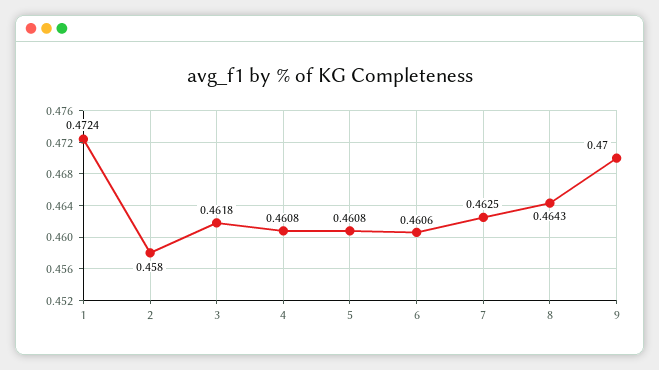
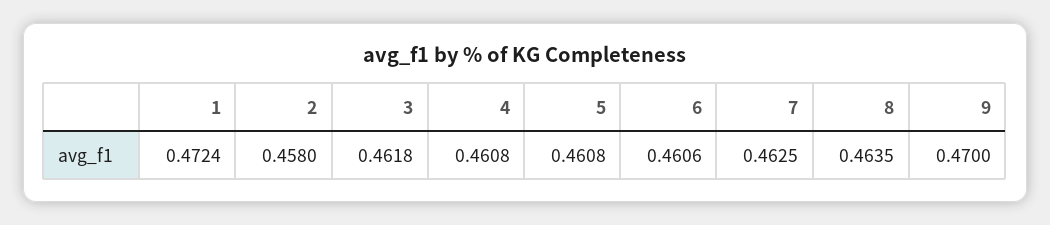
  {
    "1": 0.4724,
    "2": 0.458,
    "3": 0.4618,
    "4": 0.4608,
    "5": 0.4608,
    "6": 0.4606,
    "7": 0.4625,
-   "8": 0.4643,
+   "8": 0.4635,
    "9": 0.47
  }

